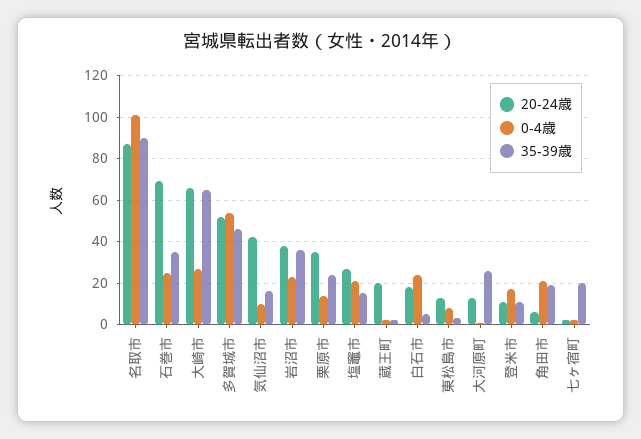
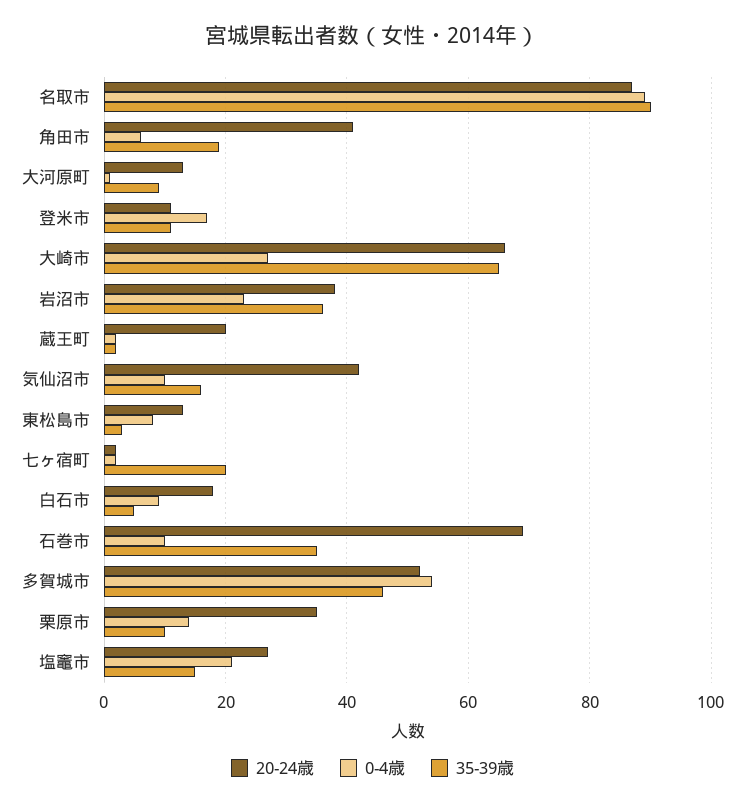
  {
    "20-24歳": {
      "名取市": 85,
      "石巻市": 70,
      "大崎市": 65,
      "多賀城市": 50,
      "気仙沼市": 40,
      "岩沼市": 40,
      "栗原市": 35,
      "塩竈市": 25,
      "蔵王町": 20,
      "白石市": 20,
      "東松島市": 15,
      "大河原町": 15,
      "登米市": 10,
-     "角田市": 5,
+     "角田市": 40,
      "七ヶ宿町": 0
    },
    "0-4歳": {
-     "名取市": 100,
+     "名取市": 90,
-     "石巻市": 25,
+     "石巻市": 10,
      "大崎市": 25,
      "多賀城市": 55,
      "気仙沼市": 10,
      "岩沼市": 25,
      "栗原市": 15,
      "塩竈市": 20,
      "蔵王町": 0,
-     "白石市": 25,
+     "白石市": 10,
      "東松島市": 10,
      "大河原町": 0,
      "登米市": 15,
-     "角田市": 20,
+     "角田市": 5,
      "七ヶ宿町": 0
    },
    "35-39歳": {
      "名取市": 90,
      "石巻市": 35,
      "大崎市": 65,
      "多賀城市": 45,
      "気仙沼市": 15,
      "岩沼市": 35,
-     "栗原市": 25,
+     "栗原市": 10,
      "塩竈市": 15,
      "蔵王町": 0,
      "白石市": 5,
      "東松島市": 5,
-     "大河原町": 25,
+     "大河原町": 10,
      "登米市": 10,
      "角田市": 20,
      "七ヶ宿町": 20
    }
  }

